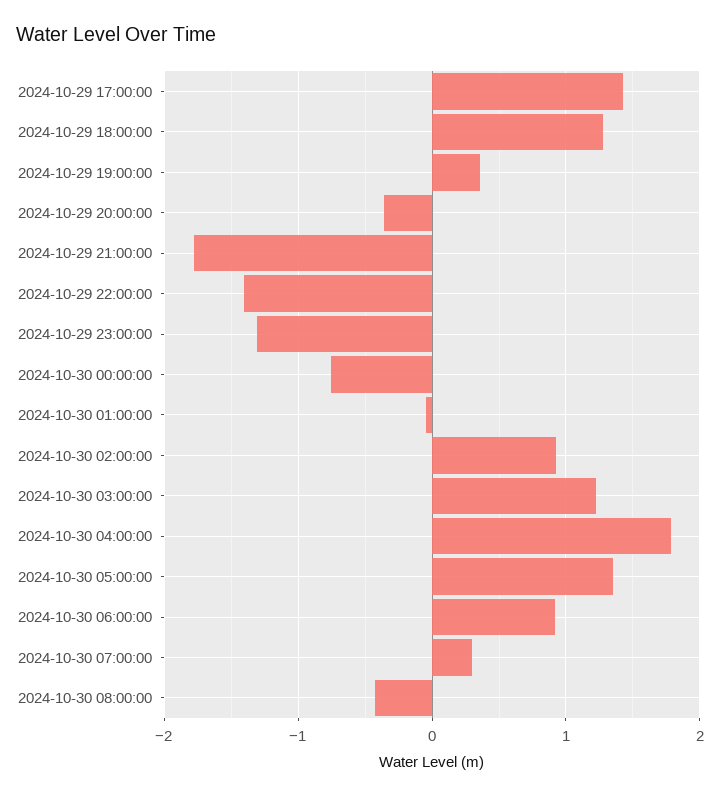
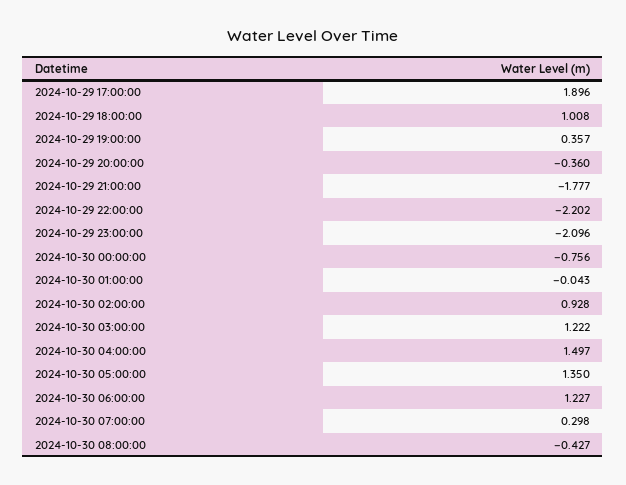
  {
-   "2024-10-29 17:00:00": 1.4,
+   "2024-10-29 17:00:00": 1.896,
-   "2024-10-29 18:00:00": 1.3,
+   "2024-10-29 18:00:00": 1.008,
    "2024-10-29 19:00:00": 0.357,
    "2024-10-29 20:00:00": -0.36,
    "2024-10-29 21:00:00": -1.777,
-   "2024-10-29 22:00:00": -1.4,
+   "2024-10-29 22:00:00": -2.202,
-   "2024-10-29 23:00:00": -1.3,
+   "2024-10-29 23:00:00": -2.096,
    "2024-10-30 00:00:00": -0.756,
    "2024-10-30 01:00:00": -0.043,
    "2024-10-30 02:00:00": 0.928,
    "2024-10-30 03:00:00": 1.222,
-   "2024-10-30 04:00:00": 1.8,
+   "2024-10-30 04:00:00": 1.497,
    "2024-10-30 05:00:00": 1.35,
-   "2024-10-30 06:00:00": 0.9,
+   "2024-10-30 06:00:00": 1.227,
    "2024-10-30 07:00:00": 0.298,
    "2024-10-30 08:00:00": -0.427
  }

